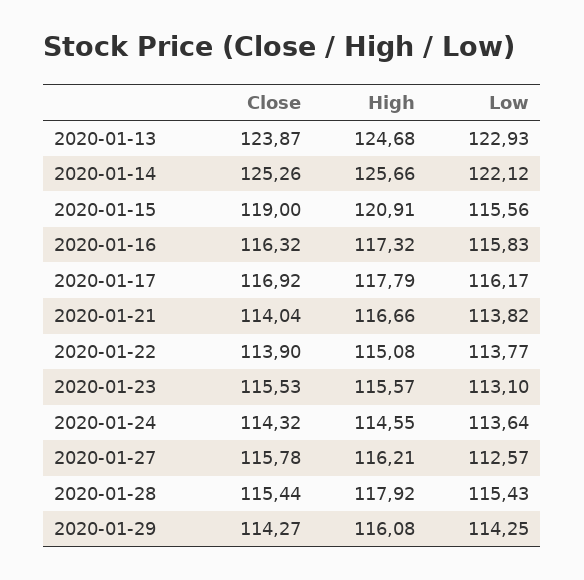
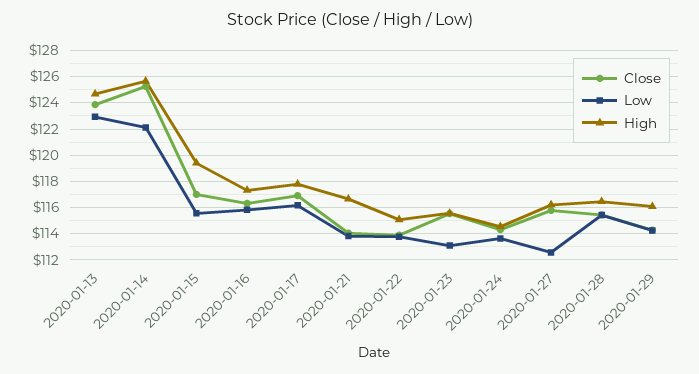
  {
    "Close": {
      "2020-01-13": 123.87,
      "2020-01-14": 125.26,
-     "2020-01-15": 119,
+     "2020-01-15": 117,
      "2020-01-16": 116.32,
      "2020-01-17": 116.92,
      "2020-01-21": 114.04,
      "2020-01-22": 113.9,
      "2020-01-23": 115.53,
      "2020-01-24": 114.32,
      "2020-01-27": 115.78,
      "2020-01-28": 115.44,
      "2020-01-29": 114.27
    },
    "High": {
      "2020-01-13": 124.68,
      "2020-01-14": 125.66,
-     "2020-01-15": 120.91,
+     "2020-01-15": 119.5,
      "2020-01-16": 117.32,
      "2020-01-17": 117.79,
      "2020-01-21": 116.66,
      "2020-01-22": 115.08,
      "2020-01-23": 115.57,
      "2020-01-24": 114.55,
      "2020-01-27": 116.21,
-     "2020-01-28": 117.92,
+     "2020-01-28": 116.5,
      "2020-01-29": 116.08
    },
    "Low": {
      "2020-01-13": 122.93,
      "2020-01-14": 122.12,
      "2020-01-15": 115.56,
      "2020-01-16": 115.83,
      "2020-01-17": 116.17,
      "2020-01-21": 113.82,
      "2020-01-22": 113.77,
      "2020-01-23": 113.1,
      "2020-01-24": 113.64,
      "2020-01-27": 112.57,
      "2020-01-28": 115.43,
      "2020-01-29": 114.25
    }
  }

